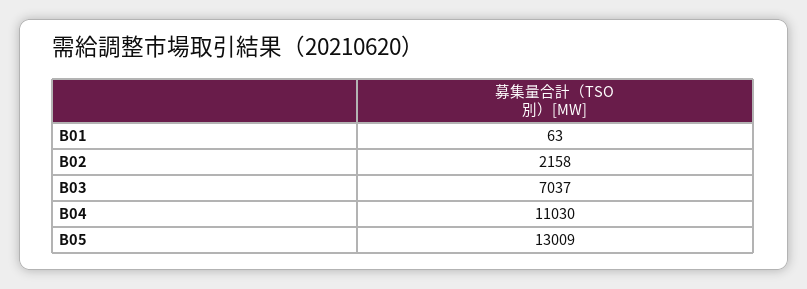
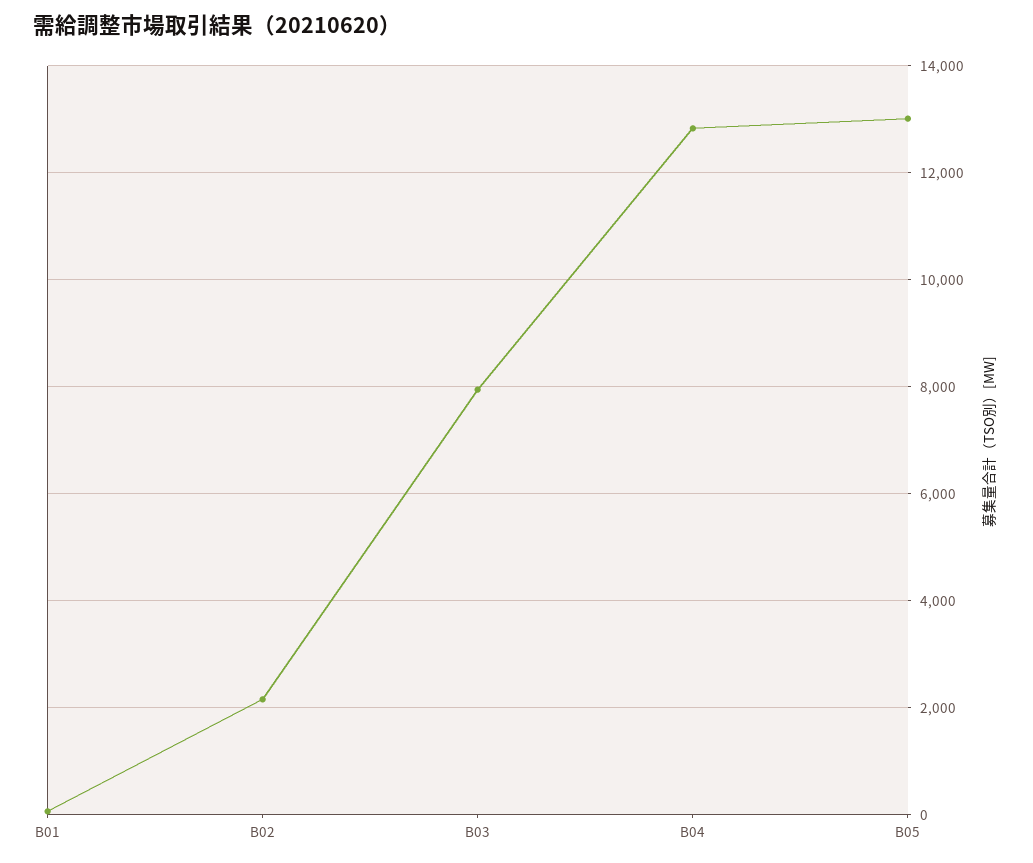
  {
    "B01": 63,
    "B02": 2158,
-   "B03": 7037,
+   "B03": 8000,
-   "B04": 11030,
+   "B04": 12800,
    "B05": 13009
  }

